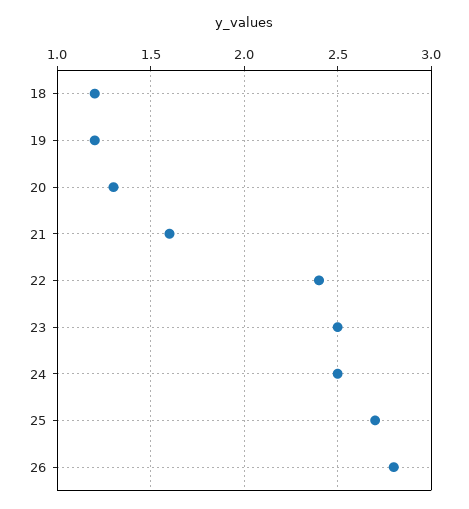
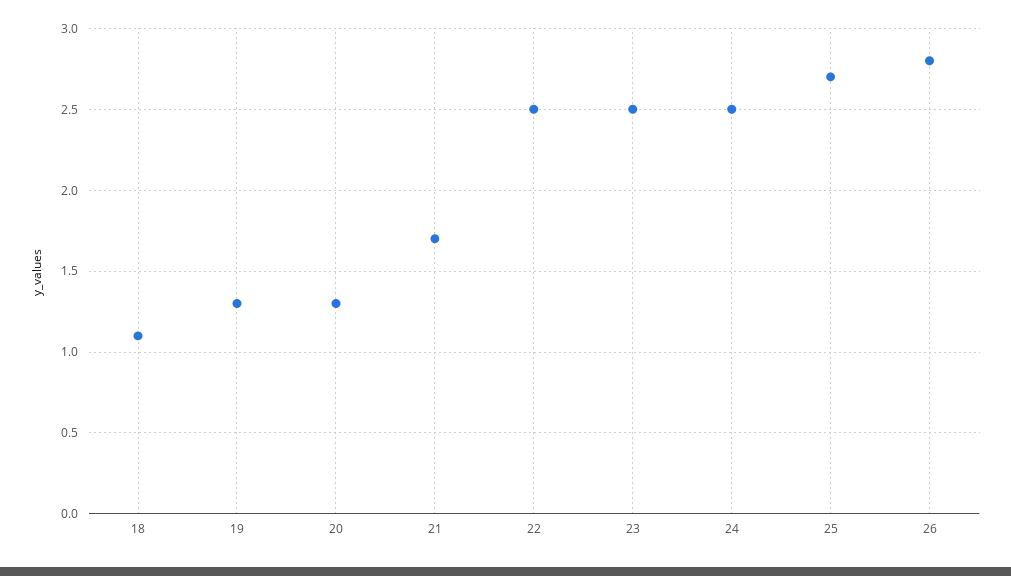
  {
-   "18": 1.2,
+   "18": 1.1,
-   "19": 1.2,
+   "19": 1.3,
    "20": 1.3,
-   "21": 1.6,
+   "21": 1.7,
-   "22": 2.4,
+   "22": 2.5,
    "23": 2.5,
    "24": 2.5,
    "25": 2.7,
    "26": 2.8
  }

